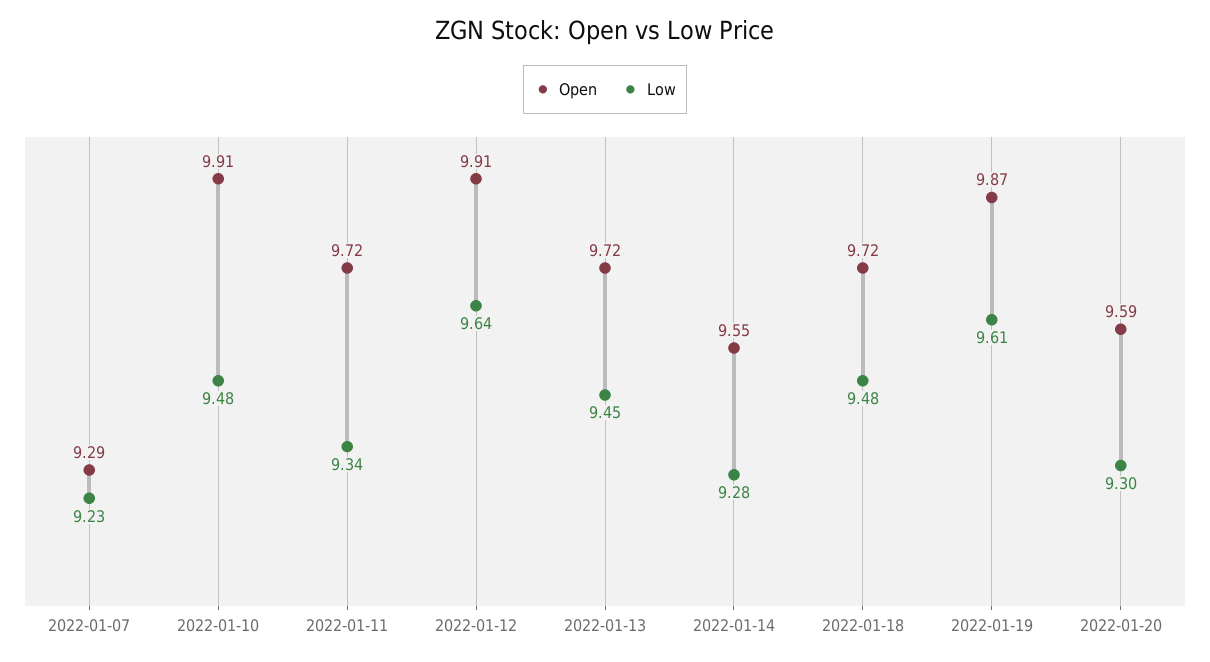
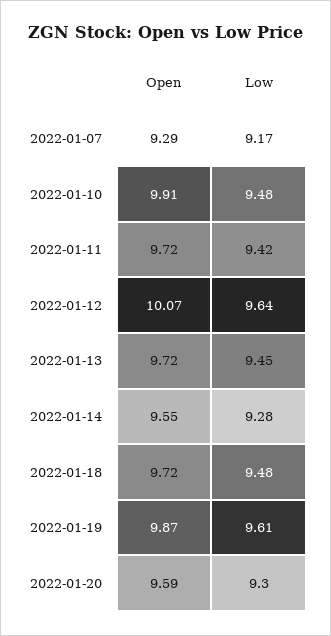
  {
    "Open": {
      "2022-01-07": 9.29,
      "2022-01-10": 9.91,
      "2022-01-11": 9.72,
-     "2022-01-12": 9.91,
+     "2022-01-12": 10.07,
      "2022-01-13": 9.72,
      "2022-01-14": 9.55,
      "2022-01-18": 9.72,
      "2022-01-19": 9.87,
      "2022-01-20": 9.59
    },
    "Low": {
-     "2022-01-07": 9.23,
+     "2022-01-07": 9.17,
      "2022-01-10": 9.48,
-     "2022-01-11": 9.34,
+     "2022-01-11": 9.42,
      "2022-01-12": 9.64,
      "2022-01-13": 9.45,
      "2022-01-14": 9.28,
      "2022-01-18": 9.48,
      "2022-01-19": 9.61,
      "2022-01-20": 9.3
    }
  }

